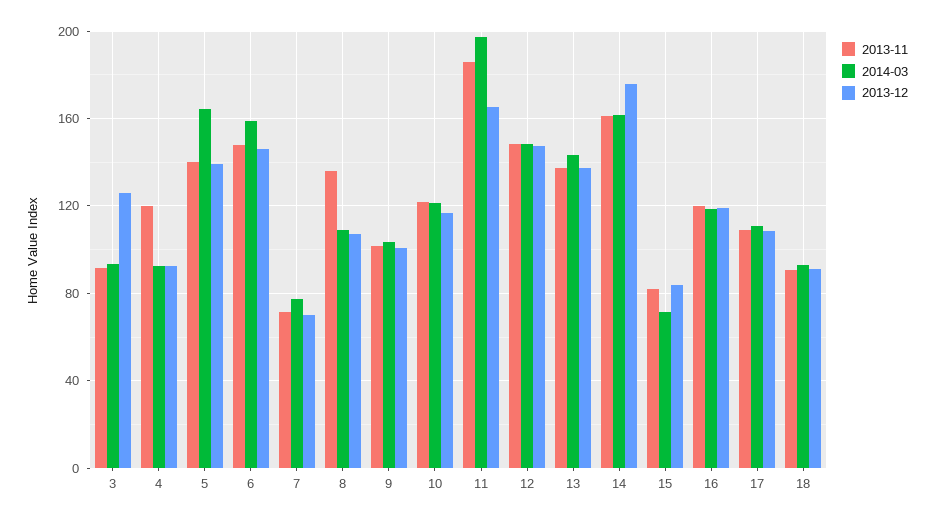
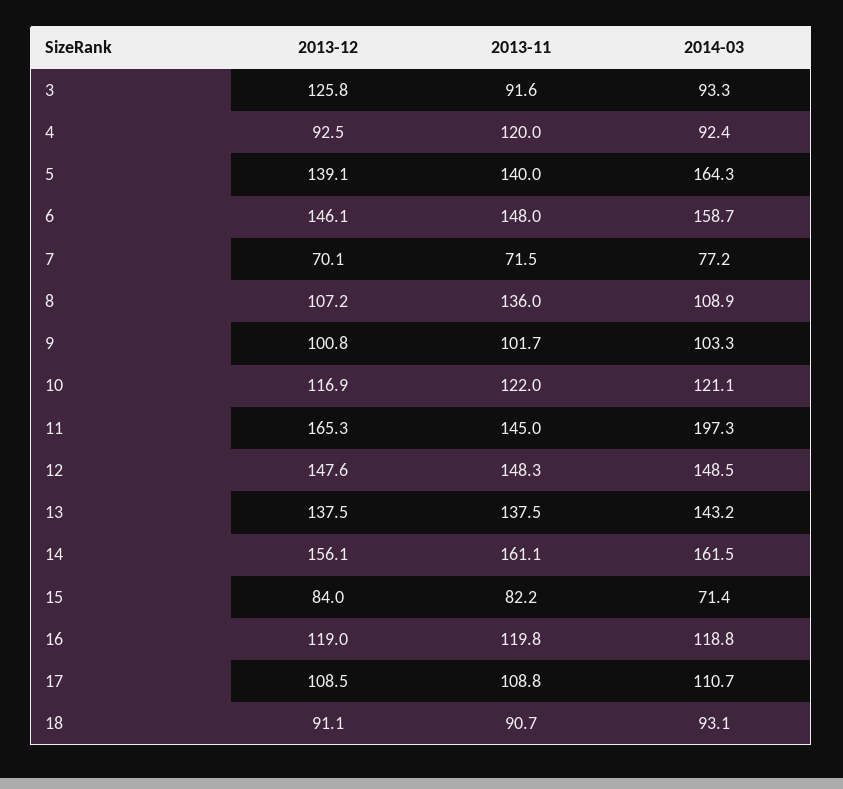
  {
    "2013-11": {
      "3": 91.6,
      "4": 120,
      "5": 140,
      "6": 148,
      "7": 71.5,
      "8": 136,
      "9": 101.7,
      "10": 122,
-     "11": 185,
+     "11": 145,
      "12": 148.3,
      "13": 137.5,
      "14": 161.1,
      "15": 82.2,
      "16": 119.8,
      "17": 108.8,
      "18": 90.7
    },
    "2014-03": {
      "3": 93.3,
      "4": 92.4,
      "5": 164.3,
      "6": 158.7,
      "7": 77.2,
      "8": 108.9,
      "9": 103.3,
      "10": 121.1,
      "11": 197.3,
      "12": 148.5,
      "13": 143.2,
      "14": 161.5,
      "15": 71.4,
      "16": 118.8,
      "17": 110.7,
      "18": 93.1
    },
    "2013-12": {
      "3": 125.8,
      "4": 92.5,
      "5": 139.1,
      "6": 146.1,
      "7": 70.1,
      "8": 107.2,
      "9": 100.8,
      "10": 116.9,
      "11": 165.3,
      "12": 147.6,
      "13": 137.5,
-     "14": 175,
+     "14": 156.1,
      "15": 84,
      "16": 119,
      "17": 108.5,
      "18": 91.1
    }
  }

